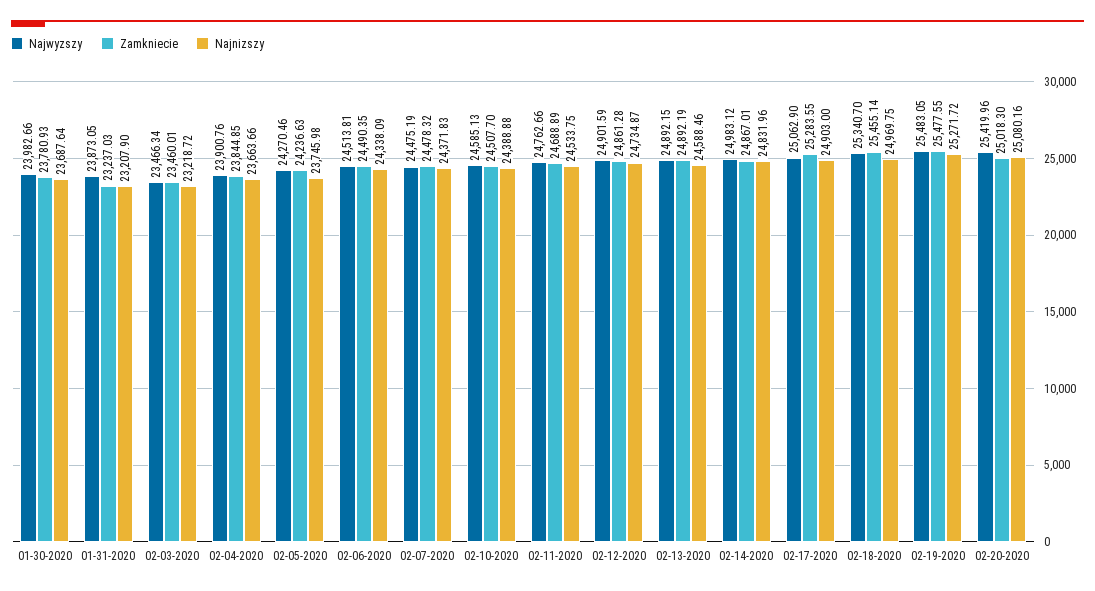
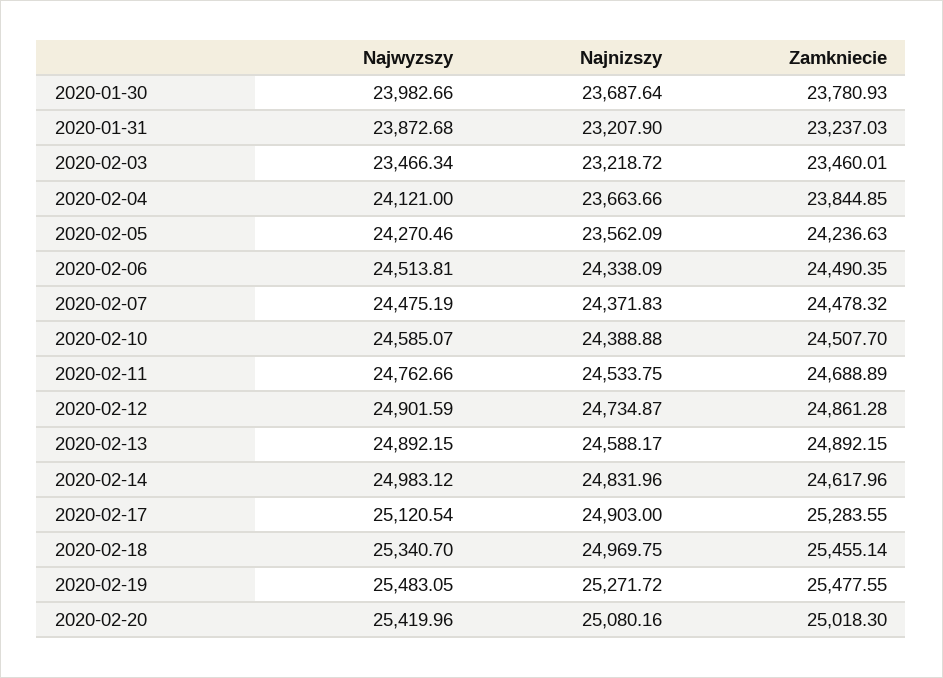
  {
    "Najwyzszy": {
      "01-30-2020": 23982.66,
-     "01-31-2020": 23873.05,
+     "01-31-2020": 23872.68,
      "02-03-2020": 23466.34,
-     "02-04-2020": 23900.76,
+     "02-04-2020": 24121,
      "02-05-2020": 24270.46,
      "02-06-2020": 24513.81,
      "02-07-2020": 24475.19,
-     "02-10-2020": 24585.13,
+     "02-10-2020": 24585.07,
      "02-11-2020": 24762.66,
      "02-12-2020": 24901.59,
      "02-13-2020": 24892.15,
      "02-14-2020": 24983.12,
-     "02-17-2020": 25062.9,
+     "02-17-2020": 25120.54,
      "02-18-2020": 25340.7,
      "02-19-2020": 25483.05,
      "02-20-2020": 25419.96
    },
    "Zamkniecie": {
      "01-30-2020": 23780.93,
      "01-31-2020": 23237.03,
      "02-03-2020": 23460.01,
      "02-04-2020": 23844.85,
      "02-05-2020": 24236.63,
      "02-06-2020": 24490.35,
      "02-07-2020": 24478.32,
      "02-10-2020": 24507.7,
      "02-11-2020": 24688.89,
      "02-12-2020": 24861.28,
-     "02-13-2020": 24892.19,
+     "02-13-2020": 24892.15,
-     "02-14-2020": 24867.01,
+     "02-14-2020": 24617.96,
      "02-17-2020": 25283.55,
      "02-18-2020": 25455.14,
      "02-19-2020": 25477.55,
      "02-20-2020": 25018.3
    },
    "Najnizszy": {
      "01-30-2020": 23687.64,
      "01-31-2020": 23207.9,
      "02-03-2020": 23218.72,
      "02-04-2020": 23663.66,
-     "02-05-2020": 23745.98,
+     "02-05-2020": 23562.09,
      "02-06-2020": 24338.09,
      "02-07-2020": 24371.83,
      "02-10-2020": 24388.88,
      "02-11-2020": 24533.75,
      "02-12-2020": 24734.87,
-     "02-13-2020": 24588.46,
+     "02-13-2020": 24588.17,
      "02-14-2020": 24831.96,
      "02-17-2020": 24903,
      "02-18-2020": 24969.75,
      "02-19-2020": 25271.72,
      "02-20-2020": 25080.16
    }
  }

